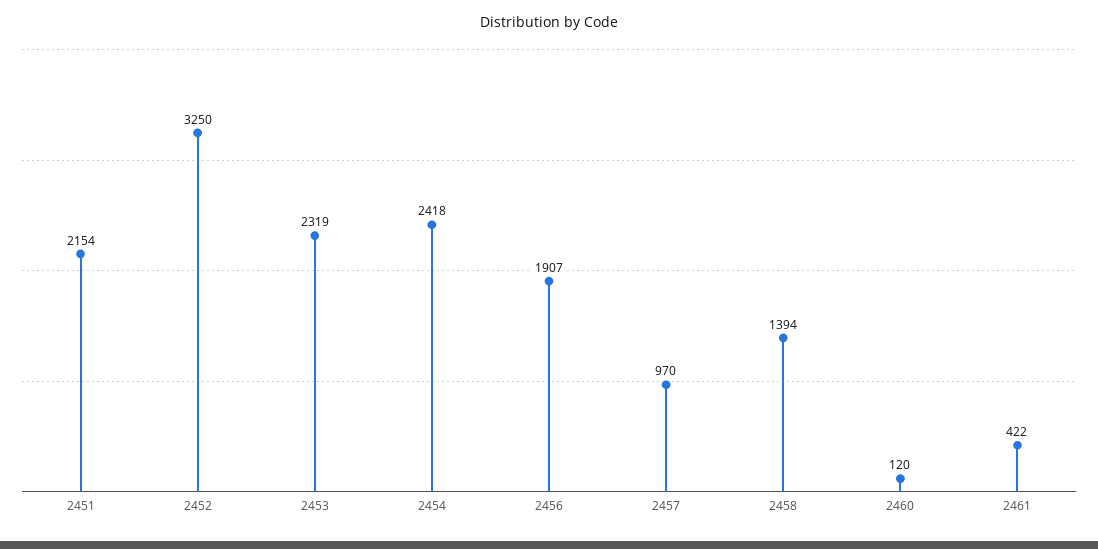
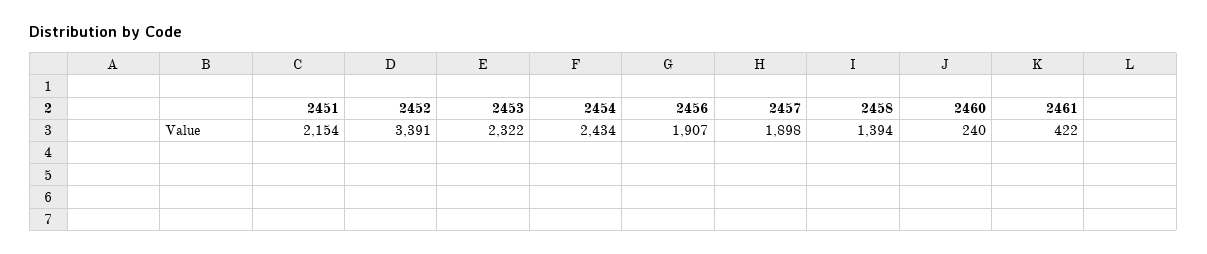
  {
    "2451": 2154,
-   "2452": 3250,
+   "2452": 3391,
-   "2453": 2319,
+   "2453": 2322,
-   "2454": 2418,
+   "2454": 2434,
    "2456": 1907,
-   "2457": 970,
+   "2457": 1898,
    "2458": 1394,
-   "2460": 120,
+   "2460": 240,
    "2461": 422
  }

